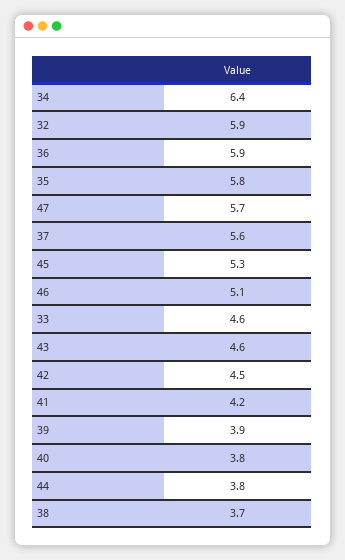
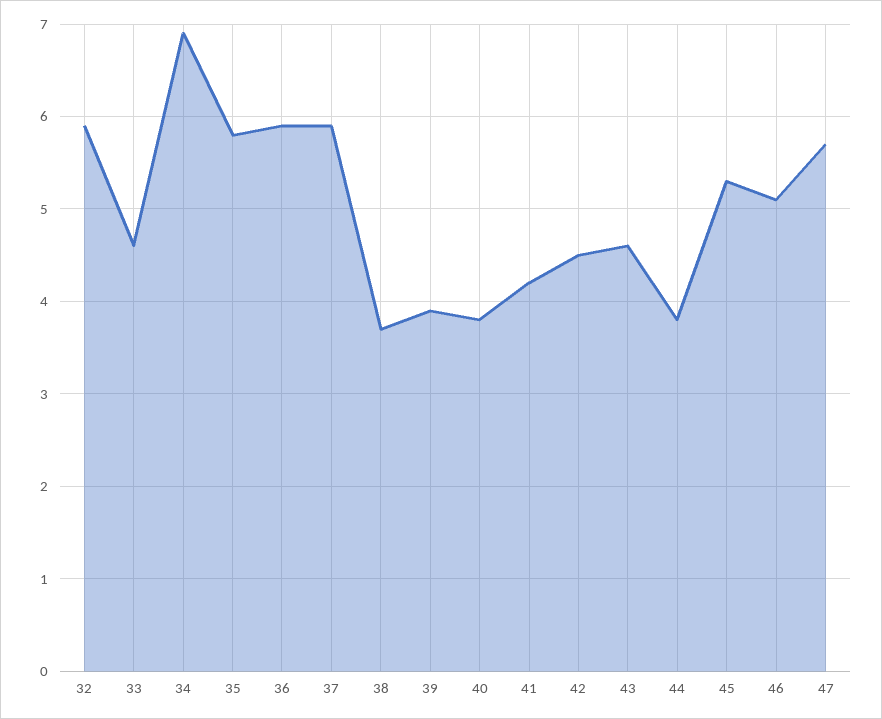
  {
-   "34": 6.4,
+   "34": 6.9,
    "32": 5.9,
    "36": 5.9,
    "35": 5.8,
    "47": 5.7,
-   "37": 5.6,
+   "37": 5.9,
    "45": 5.3,
    "46": 5.1,
    "33": 4.6,
    "43": 4.6,
    "42": 4.5,
    "41": 4.2,
    "39": 3.9,
    "40": 3.8,
    "44": 3.8,
    "38": 3.7
  }

